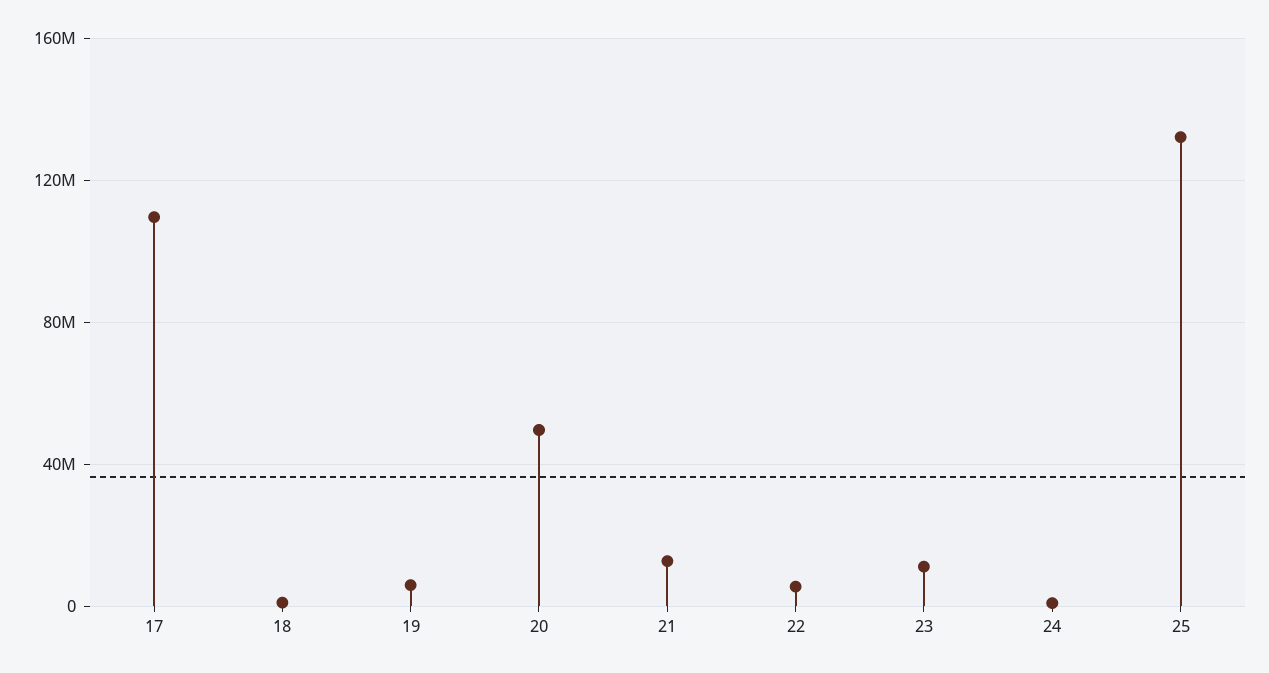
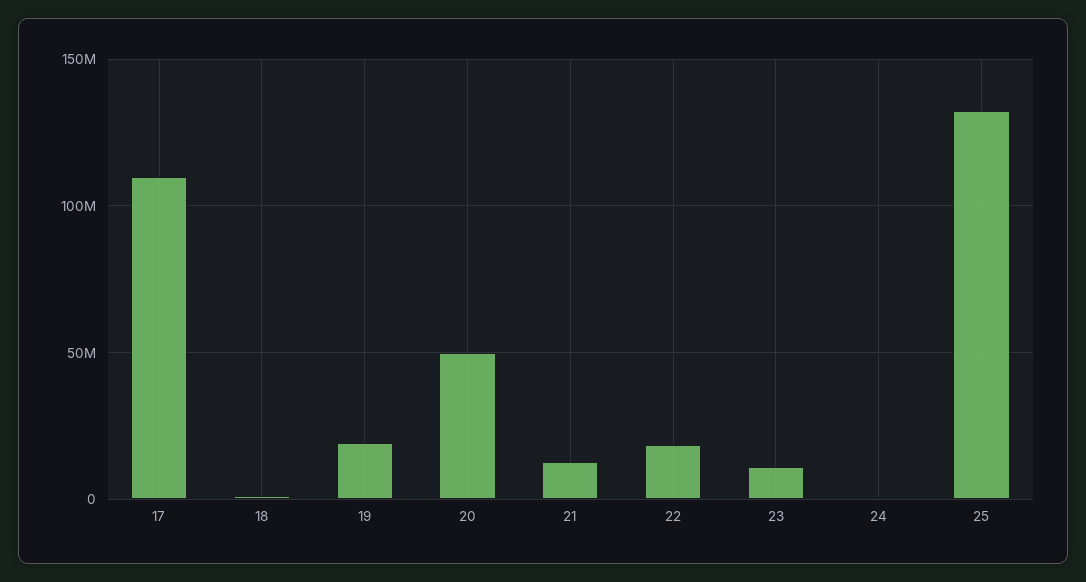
  {
    "17": 110000000,
    "18": 0,
-   "19": 5000000,
+   "19": 20000000,
    "20": 50000000,
    "21": 15000000,
-   "22": 5000000,
+   "22": 20000000,
    "23": 10000000,
    "24": 0,
    "25": 130000000
  }

